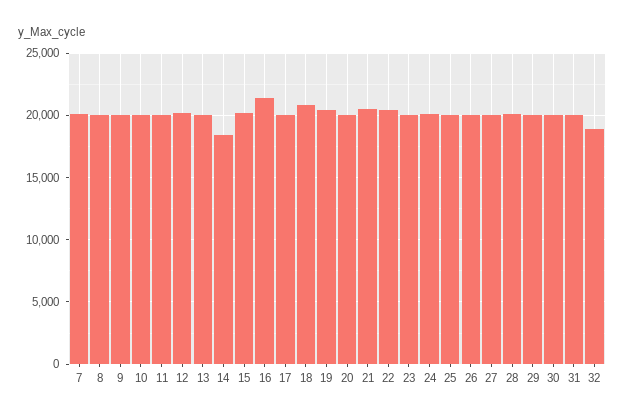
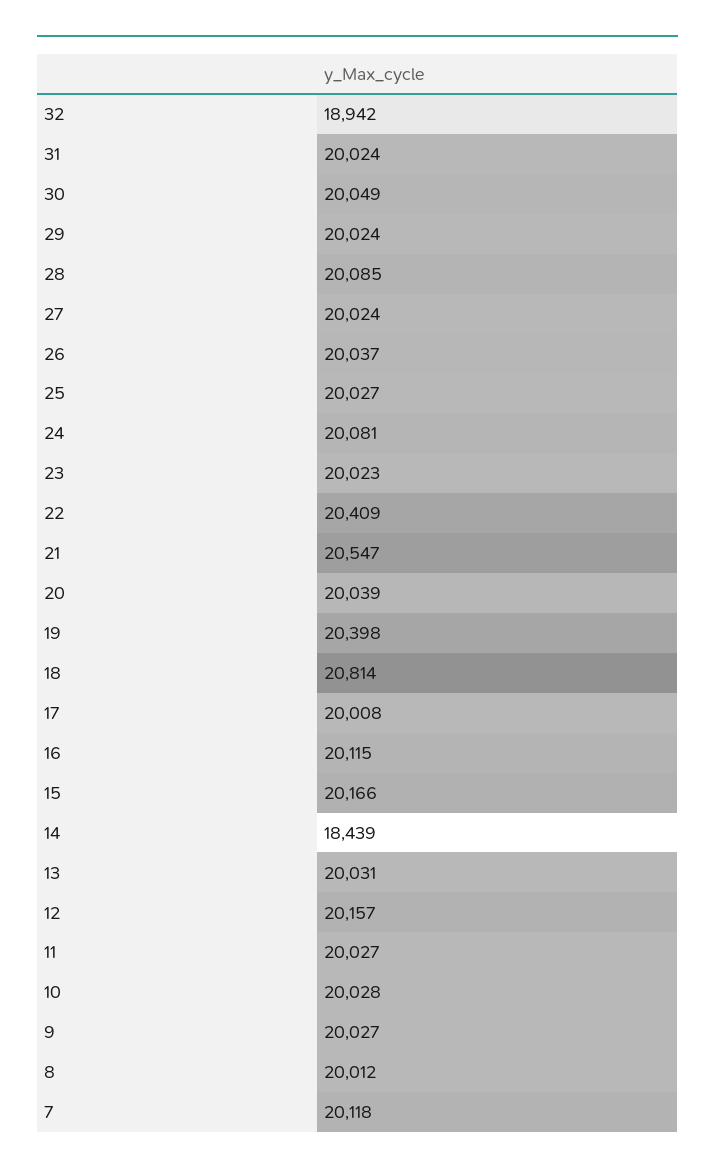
  {
    "7": 20118,
    "8": 20012,
    "9": 20027,
    "10": 20028,
    "11": 20027,
    "12": 20157,
    "13": 20031,
    "14": 18439,
    "15": 20166,
-   "16": 21500,
+   "16": 20115,
    "17": 20008,
    "18": 20814,
    "19": 20398,
    "20": 20039,
    "21": 20547,
    "22": 20409,
    "23": 20023,
    "24": 20081,
    "25": 20027,
    "26": 20037,
    "27": 20024,
    "28": 20085,
    "29": 20024,
    "30": 20049,
    "31": 20024,
    "32": 18942
  }

